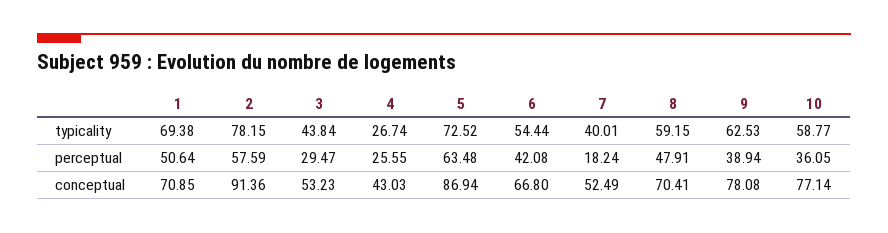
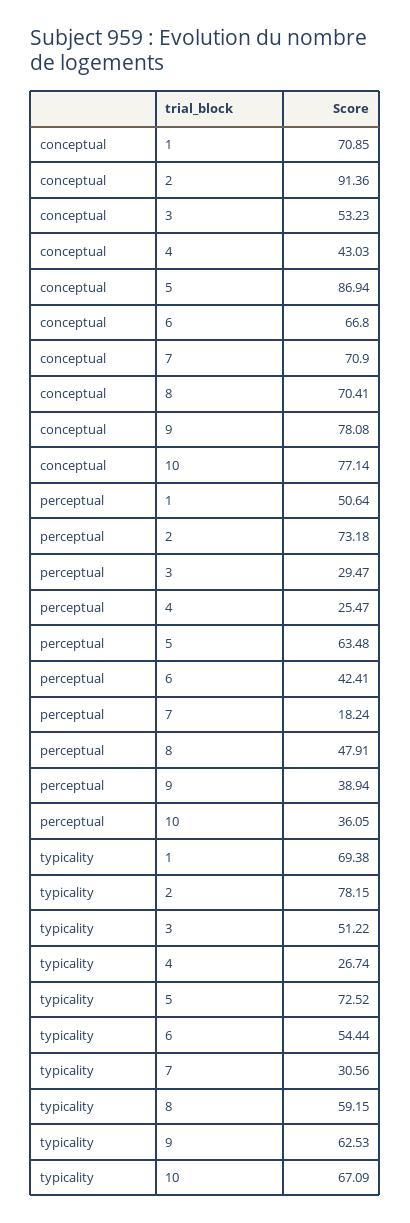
  {
    "1": {
      "typicality": 69.38,
      "perceptual": 50.64,
      "conceptual": 70.85
    },
    "2": {
      "typicality": 78.15,
-     "perceptual": 57.59,
+     "perceptual": 73.18,
      "conceptual": 91.36
    },
    "3": {
-     "typicality": 43.84,
+     "typicality": 51.22,
      "perceptual": 29.47,
      "conceptual": 53.23
    },
    "4": {
      "typicality": 26.74,
-     "perceptual": 25.55,
+     "perceptual": 25.47,
      "conceptual": 43.03
    },
    "5": {
      "typicality": 72.52,
      "perceptual": 63.48,
      "conceptual": 86.94
    },
    "6": {
      "typicality": 54.44,
-     "perceptual": 42.08,
+     "perceptual": 42.41,
      "conceptual": 66.8
    },
    "7": {
-     "typicality": 40.01,
+     "typicality": 30.56,
      "perceptual": 18.24,
-     "conceptual": 52.49
+     "conceptual": 70.9
    },
    "8": {
      "typicality": 59.15,
      "perceptual": 47.91,
      "conceptual": 70.41
    },
    "9": {
      "typicality": 62.53,
      "perceptual": 38.94,
      "conceptual": 78.08
    },
    "10": {
-     "typicality": 58.77,
+     "typicality": 67.09,
      "perceptual": 36.05,
      "conceptual": 77.14
    }
  }

